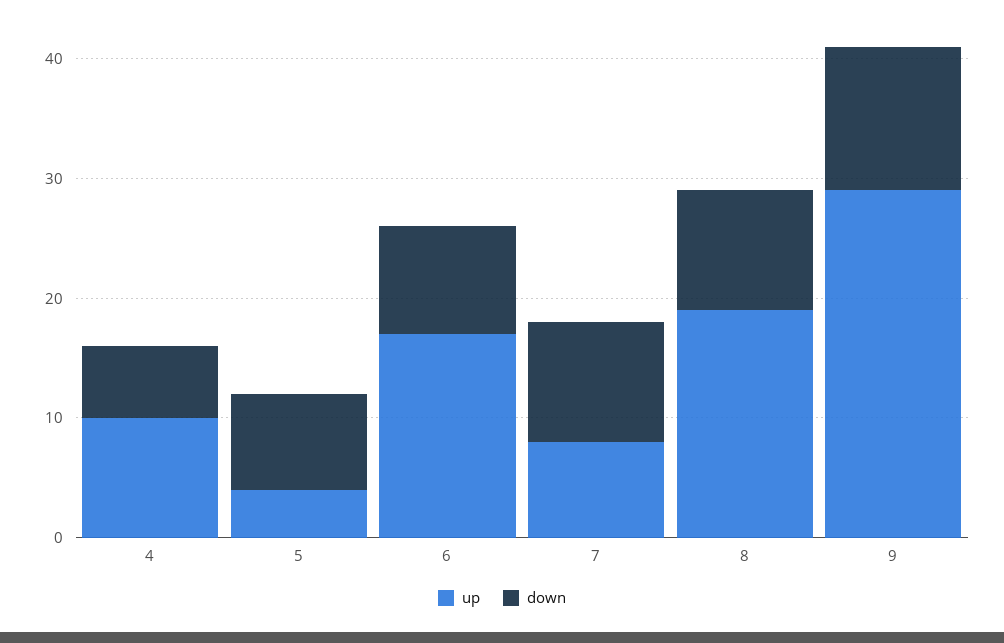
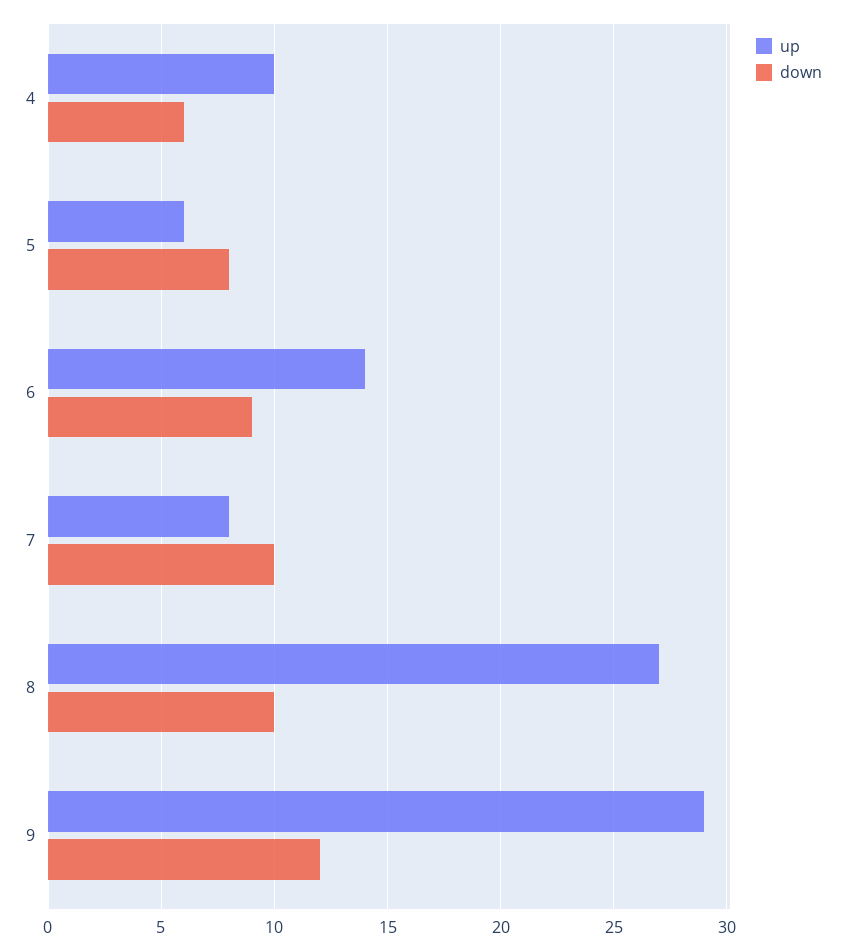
  {
    "up": {
      "4": 10,
-     "5": 4,
+     "5": 6,
-     "6": 17,
+     "6": 14,
      "7": 8,
-     "8": 19,
+     "8": 27,
      "9": 29
    },
    "down": {
      "4": 6,
      "5": 8,
      "6": 9,
      "7": 10,
      "8": 10,
      "9": 12
    }
  }

